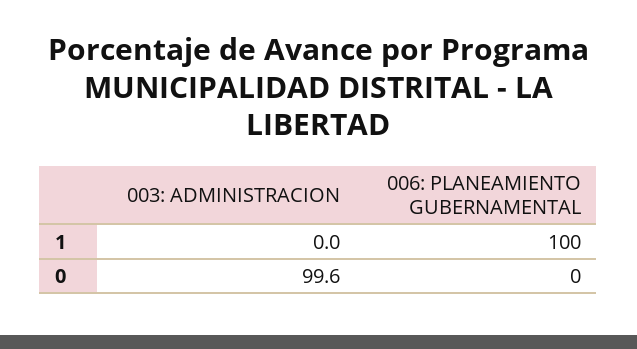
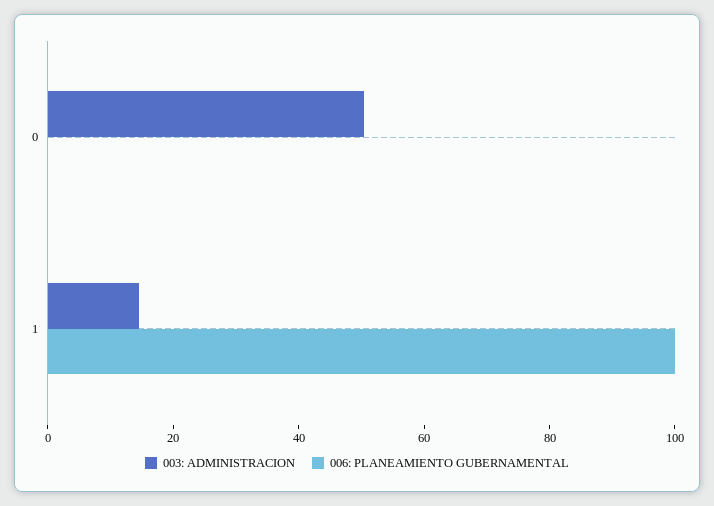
  {
    "003: ADMINISTRACION": {
-     "1": 0,
+     "1": 15,
-     "0": 99.6
+     "0": 50
    },
    "006: PLANEAMIENTO GUBERNAMENTAL": {
      "1": 100,
      "0": 0
    }
  }

